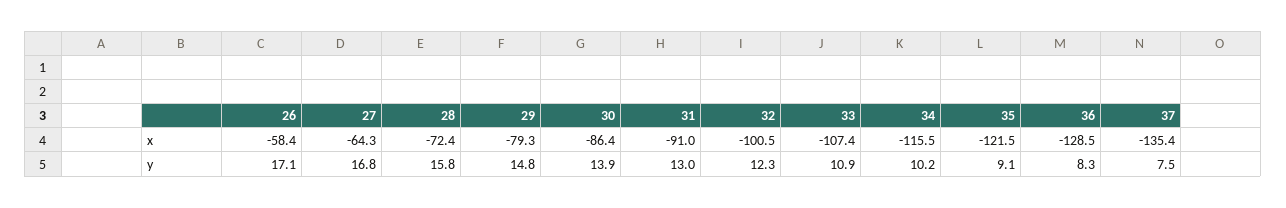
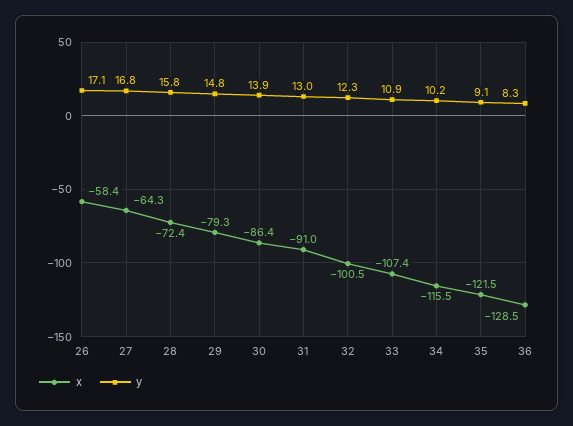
  {
    "x": {
      "26": -58.4,
      "27": -64.3,
      "28": -72.4,
      "29": -79.3,
      "30": -86.4,
      "31": -91,
      "32": -100.5,
      "33": -107.4,
      "34": -115.5,
      "35": -121.5,
-     "36": -128.5,
+     "36": -128.5
-     "37": -135.4
    },
    "y": {
      "26": 17.1,
      "27": 16.8,
      "28": 15.8,
      "29": 14.8,
      "30": 13.9,
      "31": 13,
      "32": 12.3,
      "33": 10.9,
      "34": 10.2,
      "35": 9.1,
-     "36": 8.3,
+     "36": 8.3
-     "37": 7.5
    }
  }

